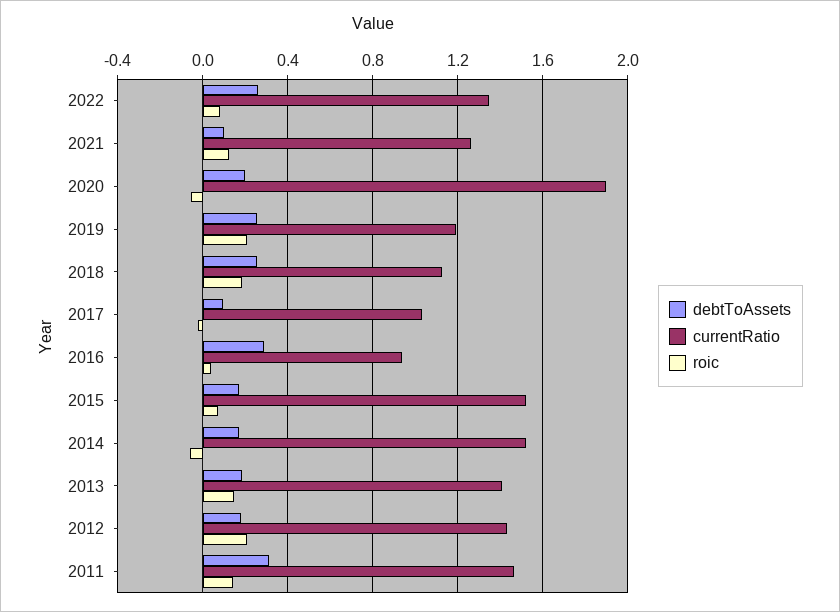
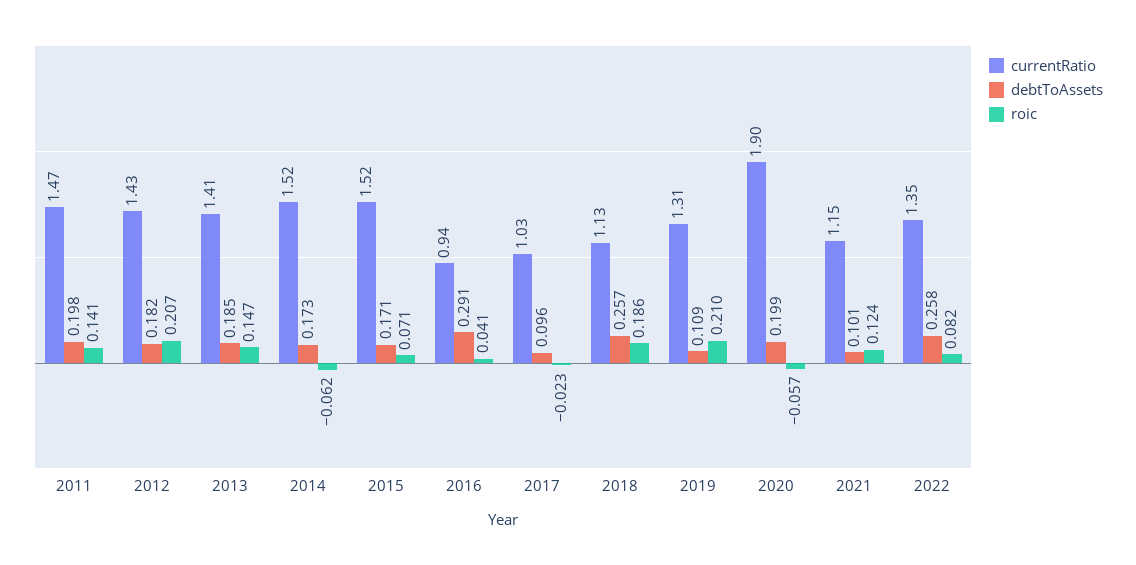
  {
    "debtToAssets": {
      "2022": 0.258,
      "2021": 0.101,
      "2020": 0.199,
-     "2019": 0.25,
+     "2019": 0.109,
      "2018": 0.257,
      "2017": 0.096,
      "2016": 0.291,
      "2015": 0.171,
      "2014": 0.173,
      "2013": 0.185,
      "2012": 0.182,
-     "2011": 0.3
+     "2011": 0.198
    },
    "currentRatio": {
      "2022": 1.35,
-     "2021": 1.25,
+     "2021": 1.15,
      "2020": 1.9,
-     "2019": 1.2,
+     "2019": 1.31,
      "2018": 1.13,
      "2017": 1.03,
      "2016": 0.94,
      "2015": 1.52,
      "2014": 1.52,
      "2013": 1.41,
      "2012": 1.43,
      "2011": 1.47
    },
    "roic": {
      "2022": 0.082,
      "2021": 0.124,
      "2020": -0.057,
      "2019": 0.21,
      "2018": 0.186,
      "2017": -0.023,
      "2016": 0.041,
      "2015": 0.071,
      "2014": -0.062,
      "2013": 0.147,
      "2012": 0.207,
      "2011": 0.141
    }
  }

